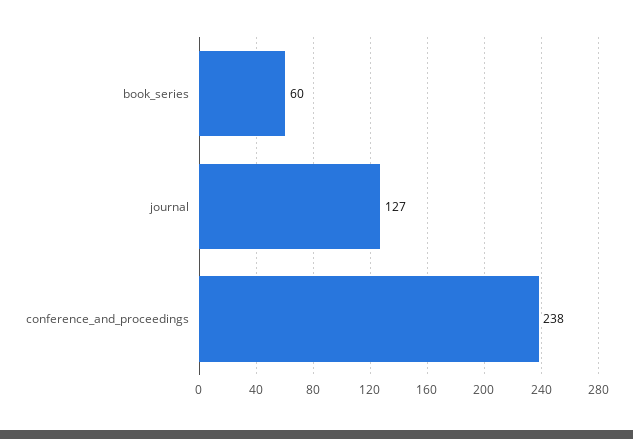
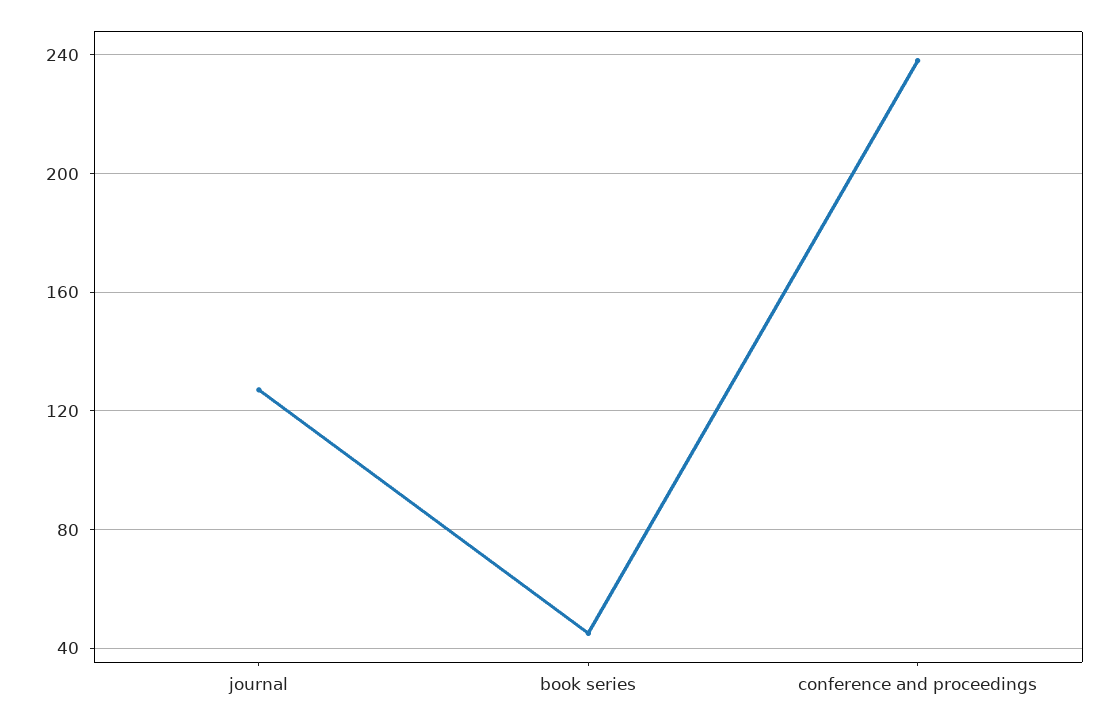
  {
-   "book_series": 60,
+   "book_series": 45,
    "journal": 127,
    "conference_and_proceedings": 238
  }

